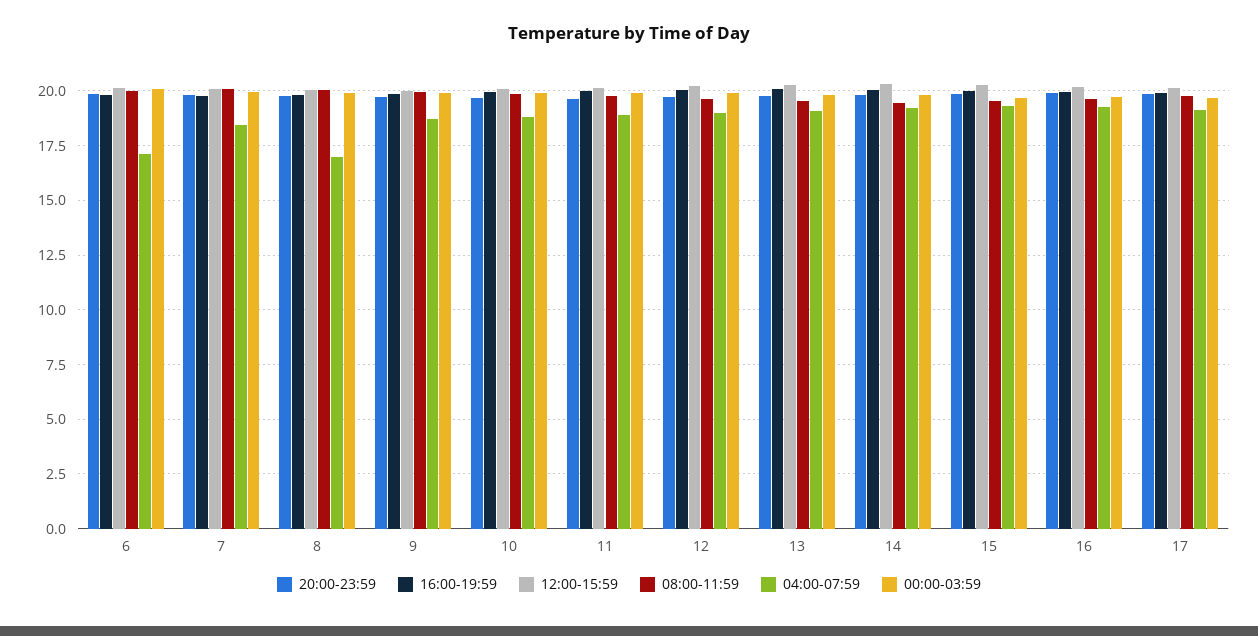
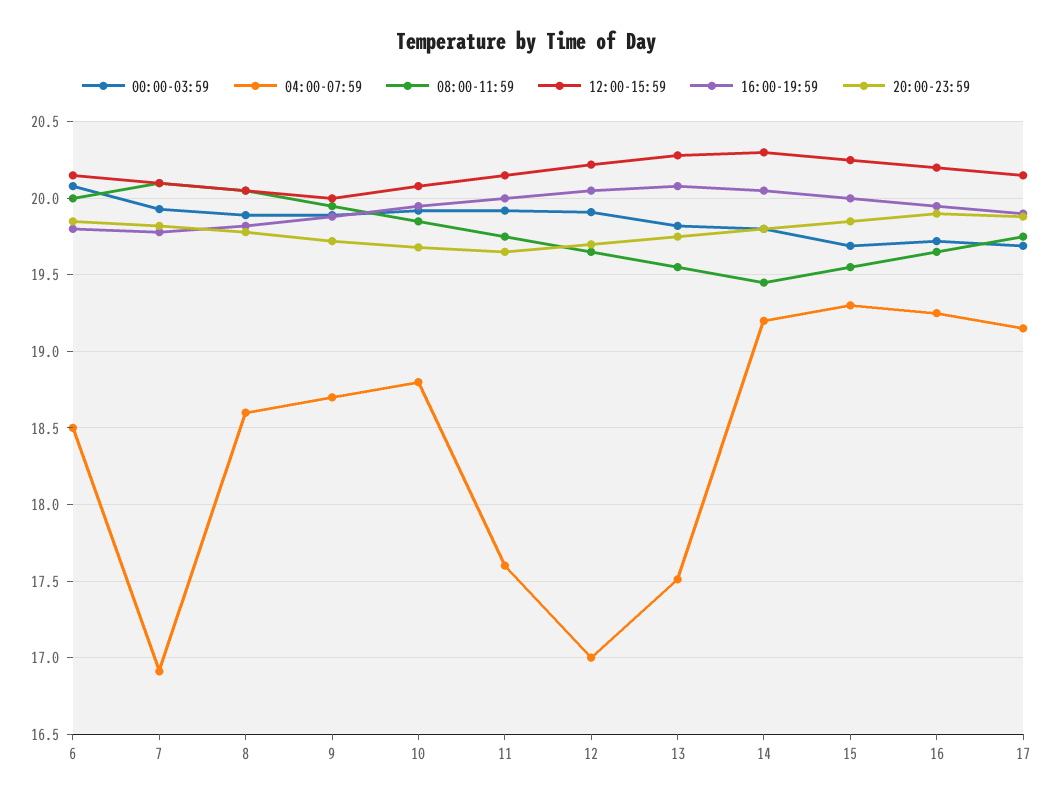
  {
    "20:00-23:59": {
      "6": 19.85,
      "7": 19.8,
      "8": 19.8,
      "9": 19.7,
      "10": 19.7,
      "11": 19.65,
      "12": 19.7,
      "13": 19.75,
      "14": 19.8,
      "15": 19.85,
      "16": 19.9,
      "17": 19.9
    },
    "16:00-19:59": {
      "6": 19.8,
      "7": 19.8,
      "8": 19.8,
      "9": 19.9,
      "10": 19.95,
      "11": 20,
      "12": 20.05,
      "13": 20.1,
      "14": 20.05,
      "15": 20,
      "16": 19.95,
      "17": 19.9
    },
    "12:00-15:59": {
      "6": 20.15,
      "7": 20.1,
      "8": 20.05,
      "9": 20,
      "10": 20.1,
      "11": 20.15,
      "12": 20.2,
      "13": 20.3,
      "14": 20.3,
      "15": 20.25,
      "16": 20.2,
      "17": 20.15
    },
    "08:00-11:59": {
      "6": 20,
      "7": 20.1,
      "8": 20.05,
      "9": 19.95,
      "10": 19.85,
      "11": 19.75,
      "12": 19.65,
      "13": 19.55,
      "14": 19.45,
      "15": 19.55,
      "16": 19.65,
      "17": 19.75
    },
    "04:00-07:59": {
-     "6": 17,
+     "6": 18.5,
-     "7": 18.5,
+     "7": 16.9,
-     "8": 17,
+     "8": 18.6,
      "9": 18.7,
      "10": 18.8,
-     "11": 19,
+     "11": 17.6,
-     "12": 19,
+     "12": 17,
-     "13": 19,
+     "13": 17.5,
      "14": 19.2,
      "15": 19.3,
      "16": 19.25,
      "17": 19.15
    },
    "00:00-03:59": {
      "6": 20.1,
      "7": 19.95,
      "8": 19.9,
      "9": 19.9,
      "10": 19.9,
      "11": 19.9,
      "12": 19.9,
      "13": 19.8,
      "14": 19.8,
      "15": 19.7,
      "16": 19.7,
      "17": 19.7
    }
  }

